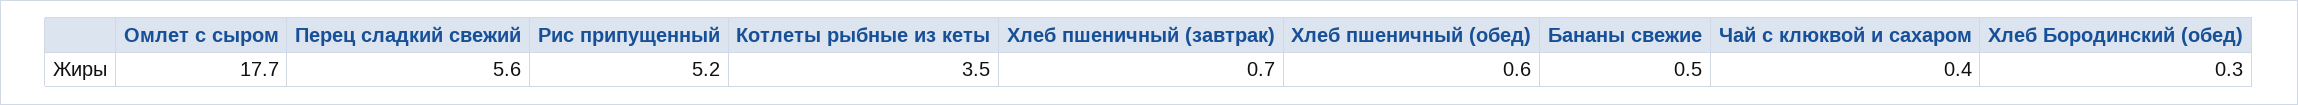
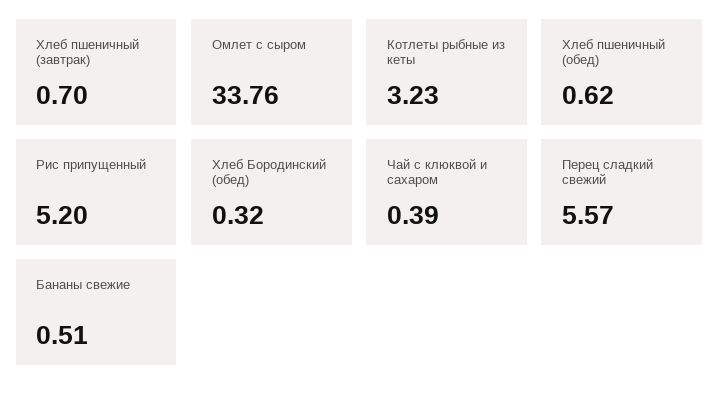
  {
-   "Омлет с сыром": 17.7,
+   "Омлет с сыром": 33.76,
    "Перец сладкий свежий": 5.57,
    "Рис припущенный": 5.2,
-   "Котлеты рыбные из кеты": 3.5,
+   "Котлеты рыбные из кеты": 3.23,
    "Хлеб пшеничный (завтрак)": 0.7,
    "Хлеб пшеничный (обед)": 0.62,
    "Бананы свежие": 0.51,
    "Чай с клюквой и сахаром": 0.39,
    "Хлеб Бородинский (обед)": 0.32
  }

